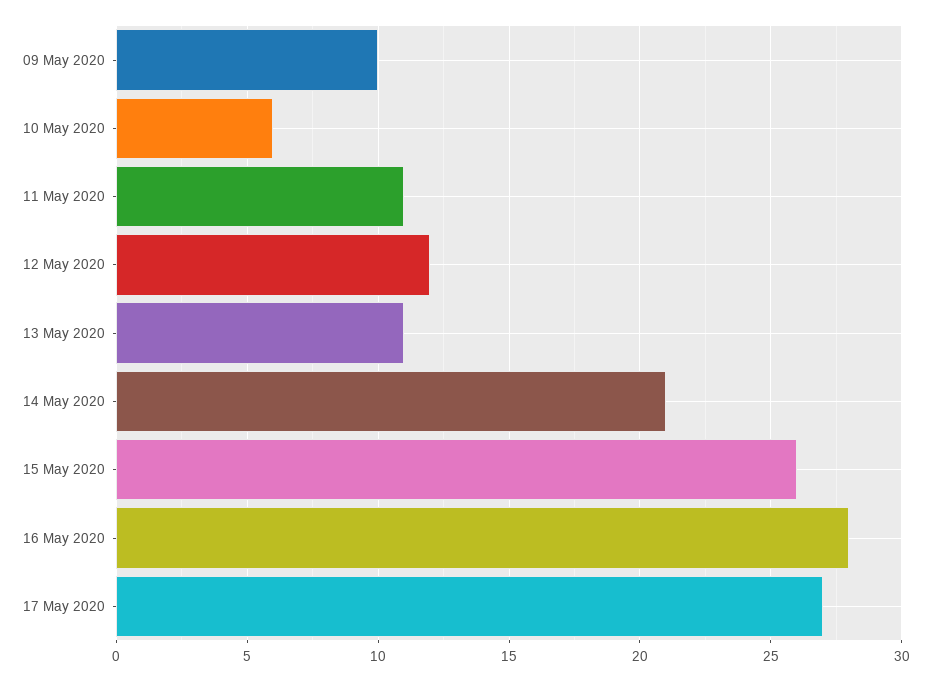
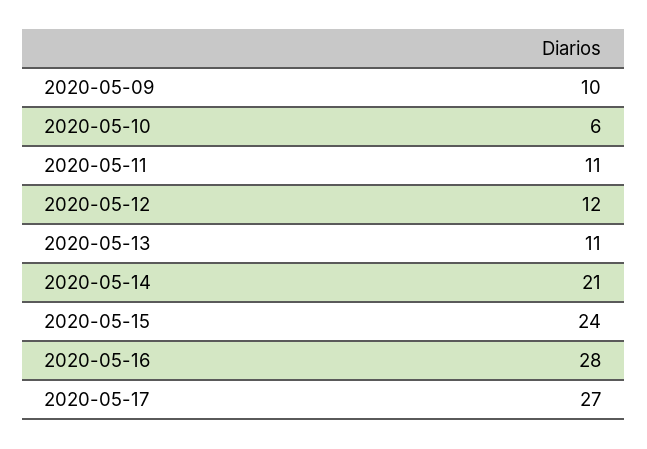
  {
    "09 May 2020": 10,
    "10 May 2020": 6,
    "11 May 2020": 11,
    "12 May 2020": 12,
    "13 May 2020": 11,
    "14 May 2020": 21,
-   "15 May 2020": 26,
+   "15 May 2020": 24,
    "16 May 2020": 28,
    "17 May 2020": 27
  }

